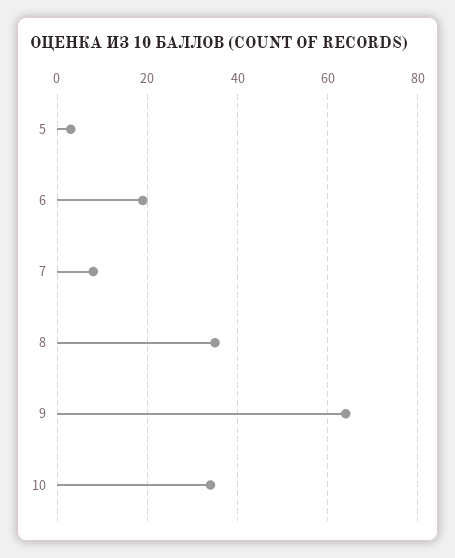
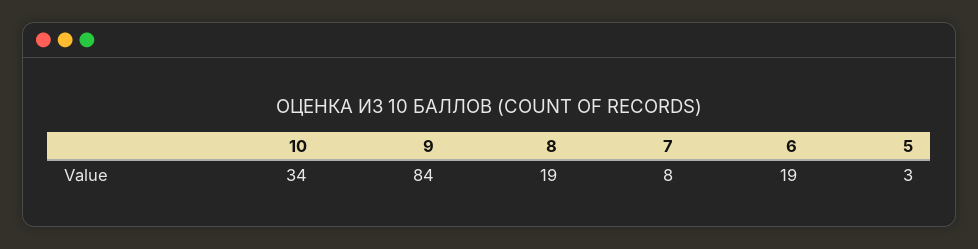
  {
    "5": 3,
    "6": 19,
    "7": 8,
-   "8": 35,
+   "8": 19,
-   "9": 65,
+   "9": 84,
    "10": 34
  }

